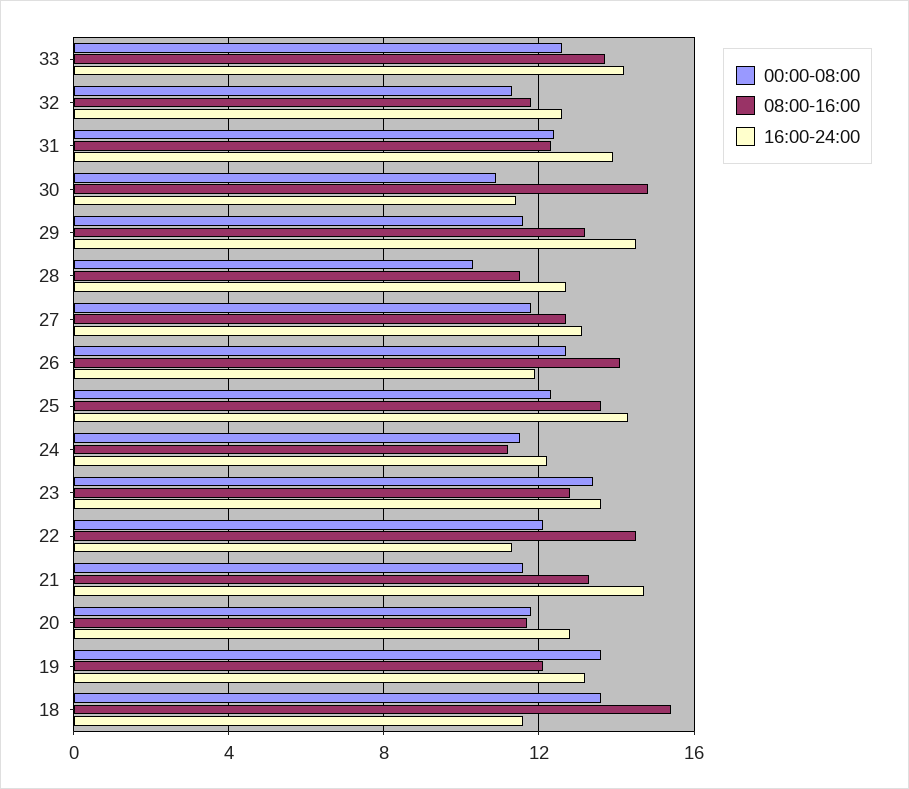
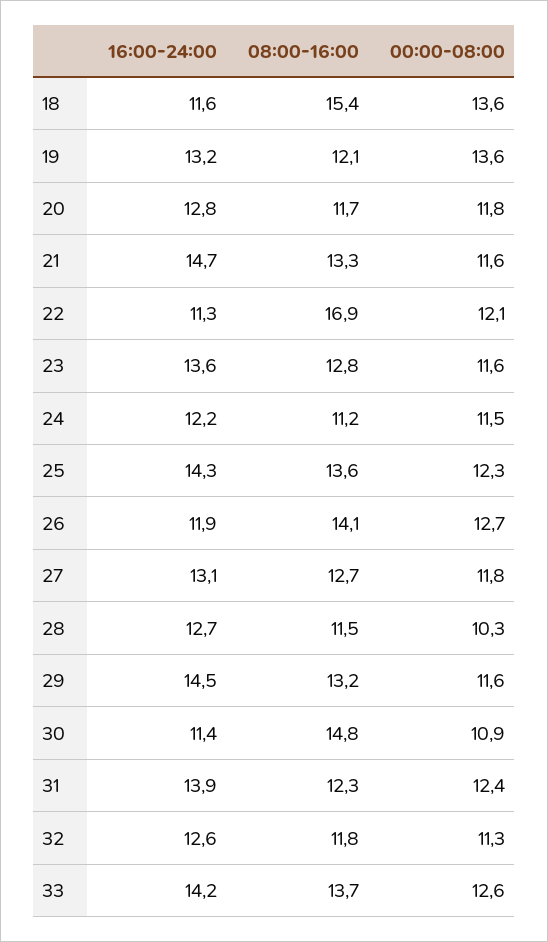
  {
    "00:00-08:00": {
      "33": 12.6,
      "32": 11.3,
      "31": 12.4,
      "30": 10.9,
      "29": 11.6,
      "28": 10.3,
      "27": 11.8,
      "26": 12.7,
      "25": 12.3,
      "24": 11.5,
-     "23": 13.5,
+     "23": 11.6,
      "22": 12.1,
      "21": 11.6,
      "20": 11.8,
      "19": 13.6,
      "18": 13.6
    },
    "08:00-16:00": {
      "33": 13.7,
      "32": 11.8,
      "31": 12.3,
      "30": 14.8,
      "29": 13.2,
      "28": 11.5,
      "27": 12.7,
      "26": 14.1,
      "25": 13.6,
      "24": 11.2,
      "23": 12.8,
-     "22": 14.5,
+     "22": 16.9,
      "21": 13.3,
      "20": 11.7,
      "19": 12.1,
      "18": 15.4
    },
    "16:00-24:00": {
      "33": 14.2,
      "32": 12.6,
      "31": 13.9,
      "30": 11.4,
      "29": 14.5,
      "28": 12.7,
      "27": 13.1,
      "26": 11.9,
      "25": 14.3,
      "24": 12.2,
      "23": 13.6,
      "22": 11.3,
      "21": 14.7,
      "20": 12.8,
      "19": 13.2,
      "18": 11.6
    }
  }

